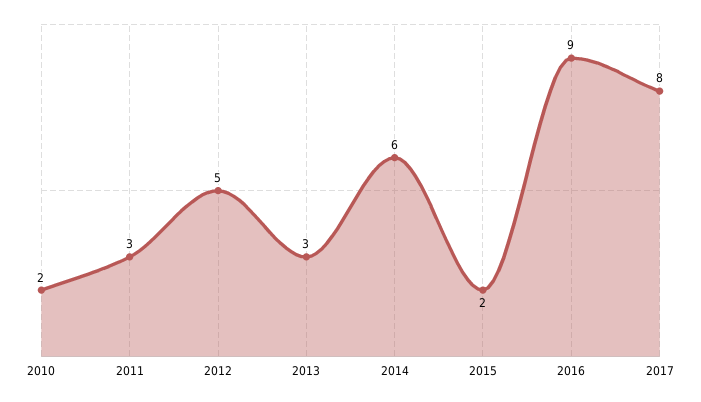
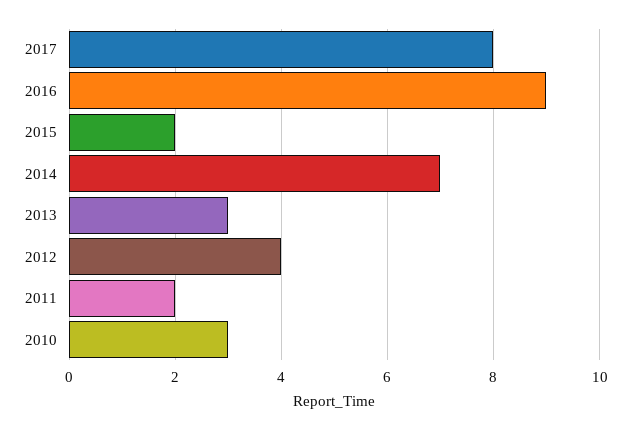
  {
-   "2010": 2,
+   "2010": 3,
-   "2011": 3,
+   "2011": 2,
-   "2012": 5,
+   "2012": 4,
    "2013": 3,
-   "2014": 6,
+   "2014": 7,
    "2015": 2,
    "2016": 9,
    "2017": 8
  }

